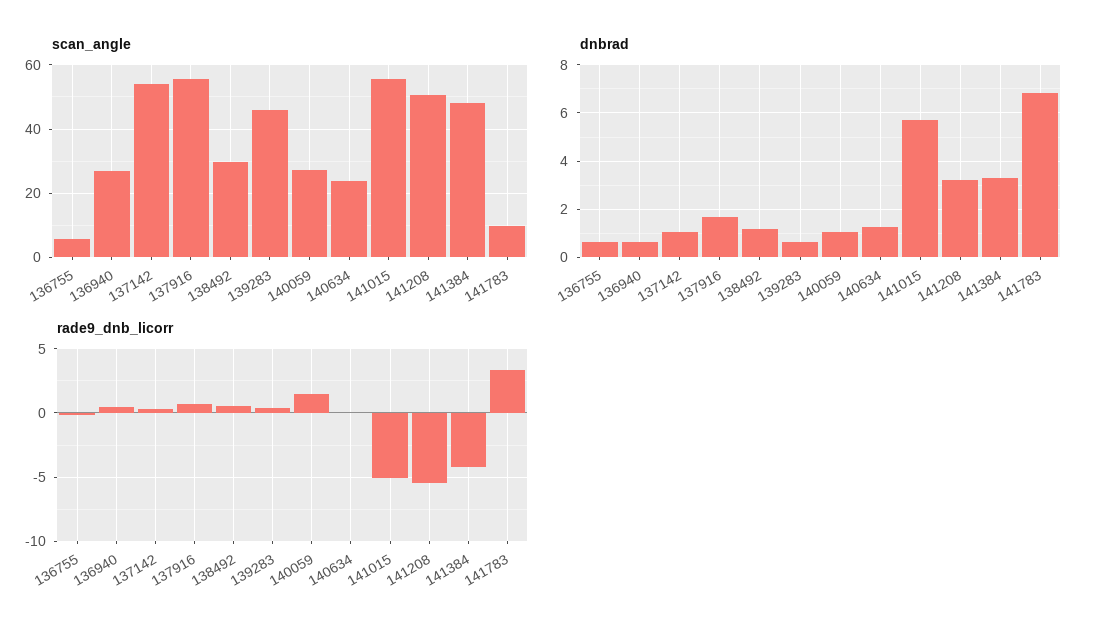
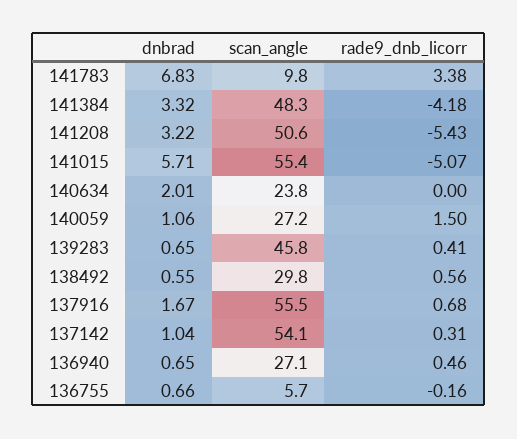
  {
    "scan_angle": {
      "136755": 5.7,
      "136940": 27.1,
      "137142": 54.1,
      "137916": 55.5,
      "138492": 29.8,
      "139283": 45.8,
      "140059": 27.2,
      "140634": 23.8,
      "141015": 55.4,
      "141208": 50.6,
      "141384": 48.3,
      "141783": 9.8
    },
    "dnbrad": {
      "136755": 0.66,
      "136940": 0.65,
      "137142": 1.04,
      "137916": 1.67,
-     "138492": 1.25,
+     "138492": 0.55,
      "139283": 0.65,
      "140059": 1.06,
-     "140634": 1.25,
+     "140634": 2.01,
      "141015": 5.71,
      "141208": 3.22,
      "141384": 3.32,
      "141783": 6.83
    },
    "rade9_dnb_licorr": {
      "136755": -0.16,
      "136940": 0.46,
      "137142": 0.31,
      "137916": 0.68,
      "138492": 0.56,
      "139283": 0.41,
      "140059": 1.5,
      "140634": 0,
      "141015": -5.07,
      "141208": -5.43,
      "141384": -4.18,
      "141783": 3.38
    }
  }

